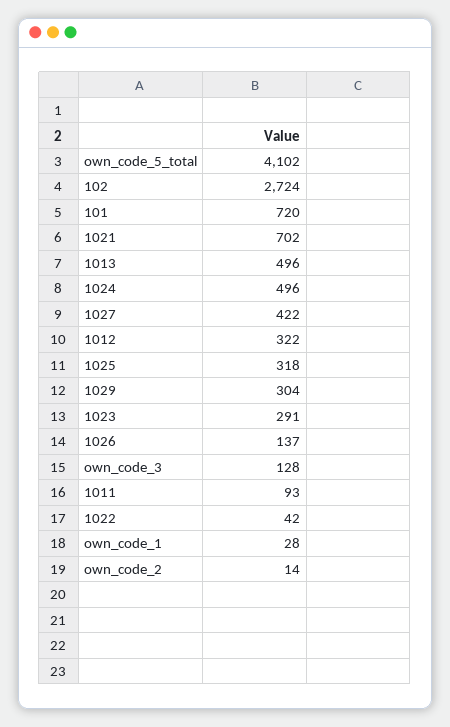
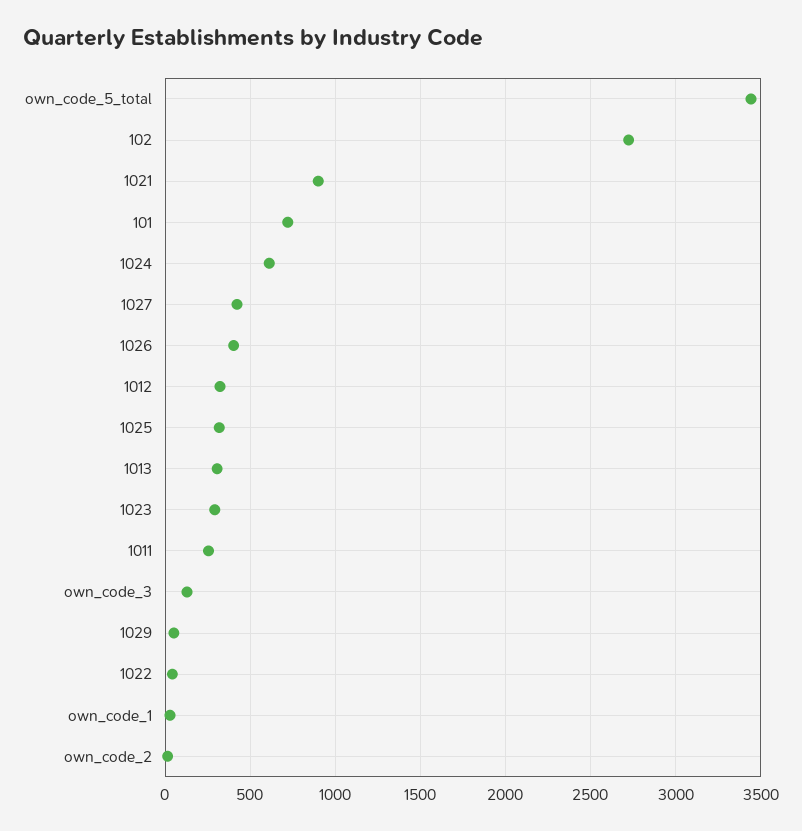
  {
-   "own_code_5_total": 4102,
+   "own_code_5_total": 3450,
    "102": 2724,
    "101": 720,
-   "1021": 702,
+   "1021": 900,
-   "1013": 496,
+   "1013": 300,
-   "1024": 496,
+   "1024": 600,
    "1027": 422,
    "1012": 322,
    "1025": 318,
-   "1029": 304,
+   "1029": 50,
    "1023": 291,
-   "1026": 137,
+   "1026": 400,
    "own_code_3": 128,
-   "1011": 93,
+   "1011": 250,
    "1022": 42,
    "own_code_1": 28,
    "own_code_2": 14
  }

